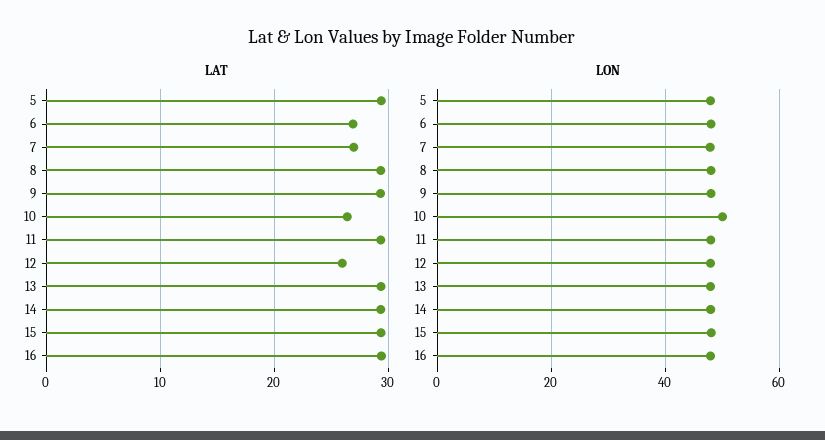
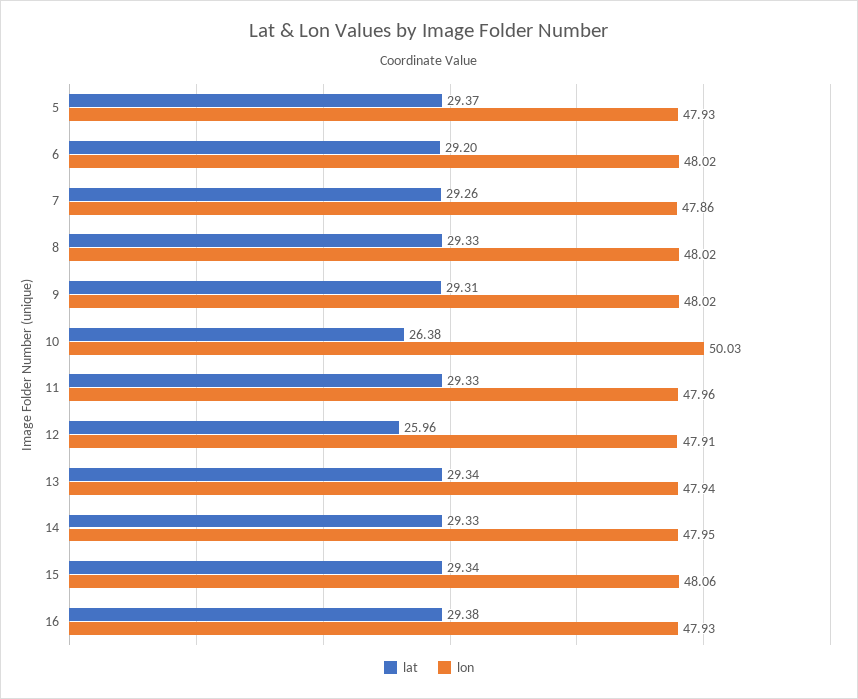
  {
    "LAT": {
      "5": 29.37,
-     "6": 27,
+     "6": 29.2,
-     "7": 27,
+     "7": 29.26,
      "8": 29.33,
      "9": 29.31,
      "10": 26.38,
      "11": 29.33,
      "12": 25.96,
      "13": 29.34,
      "14": 29.33,
      "15": 29.34,
      "16": 29.38
    },
    "LON": {
      "5": 47.93,
      "6": 48.02,
      "7": 47.86,
      "8": 48.02,
      "9": 48.02,
      "10": 50.03,
      "11": 47.96,
      "12": 47.91,
      "13": 47.94,
      "14": 47.95,
      "15": 48.06,
      "16": 47.93
    }
  }

